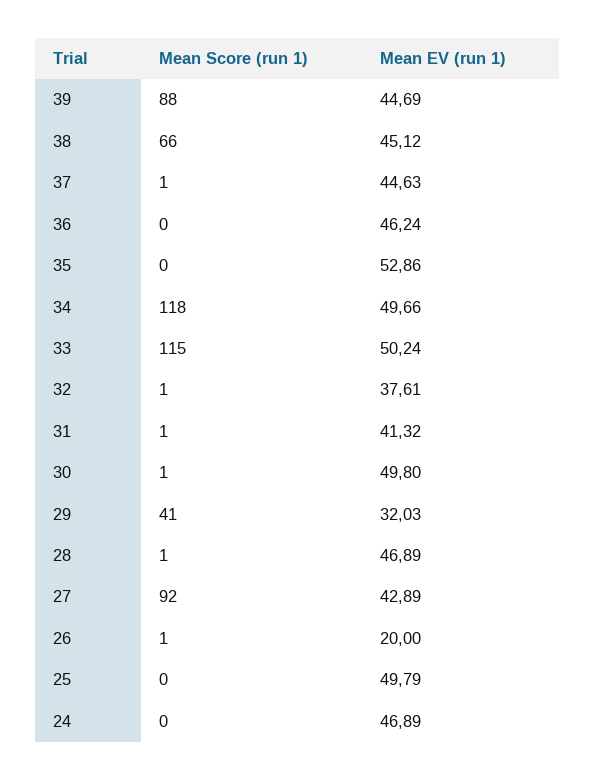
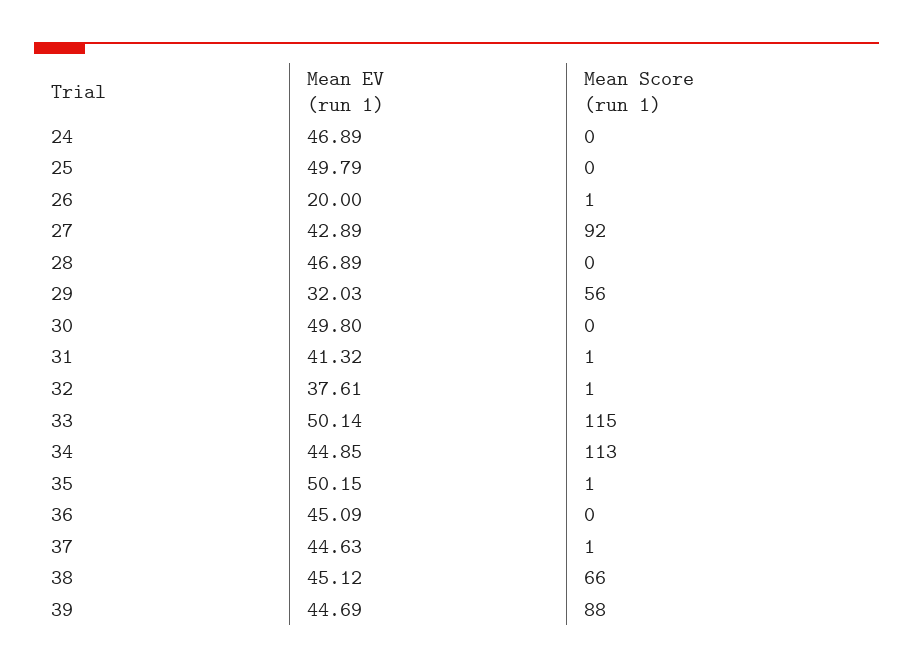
  {
    "Mean Score (run 1)": {
      "39": 88,
      "38": 66,
      "37": 1,
      "36": 0,
-     "35": 0,
+     "35": 1,
-     "34": 118,
+     "34": 113,
      "33": 115,
      "32": 1,
      "31": 1,
-     "30": 1,
+     "30": 0,
-     "29": 41,
+     "29": 56,
-     "28": 1,
+     "28": 0,
      "27": 92,
      "26": 1,
      "25": 0,
      "24": 0
    },
    "Mean EV (run 1)": {
      "39": 44.69,
      "38": 45.12,
      "37": 44.63,
-     "36": 46.24,
+     "36": 45.09,
-     "35": 52.86,
+     "35": 50.15,
-     "34": 49.66,
+     "34": 44.85,
-     "33": 50.24,
+     "33": 50.14,
      "32": 37.61,
      "31": 41.32,
      "30": 49.8,
      "29": 32.03,
      "28": 46.89,
      "27": 42.89,
      "26": 20,
      "25": 49.79,
      "24": 46.89
    }
  }

